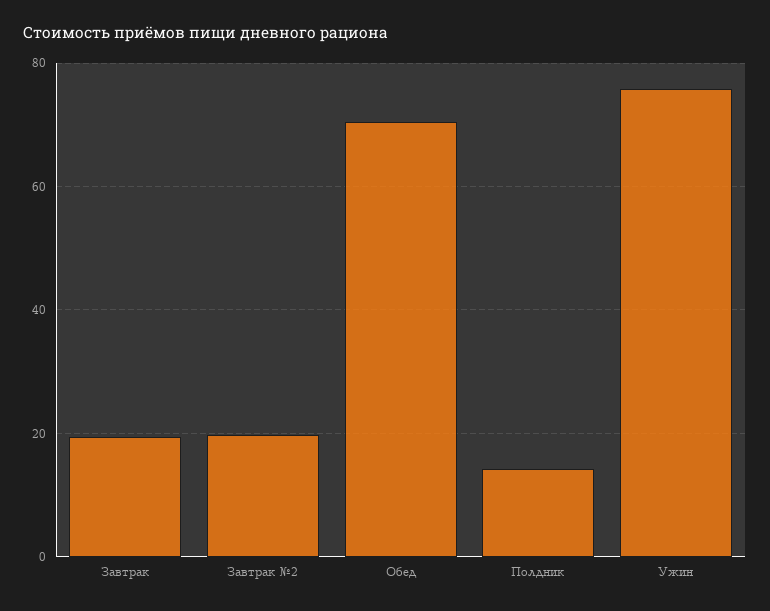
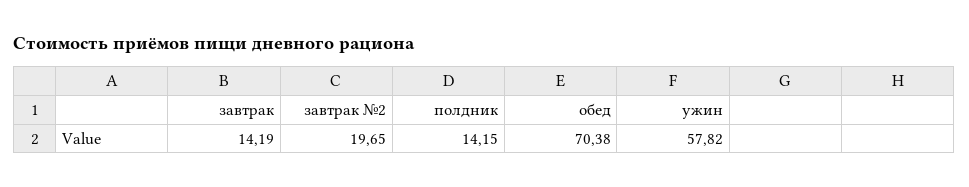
  {
-   "Завтрак": 20,
+   "Завтрак": 14.19,
    "Завтрак №2": 19.65,
    "Обед": 70.38,
    "Полдник": 14.15,
-   "Ужин": 76
+   "Ужин": 57.82
  }

